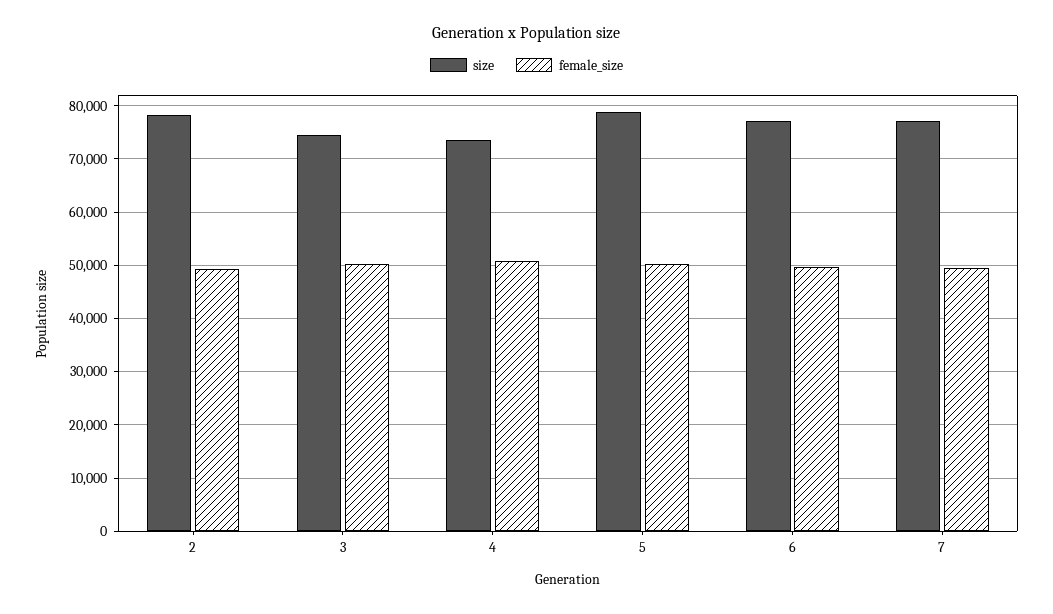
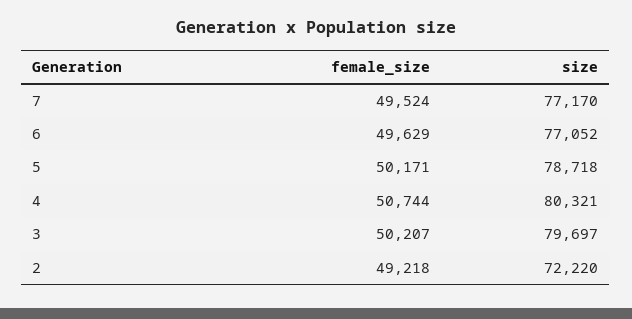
  {
    "size": {
-     "2": 78000,
+     "2": 72220,
-     "3": 74000,
+     "3": 79697,
-     "4": 74000,
+     "4": 80321,
      "5": 78718,
      "6": 77052,
      "7": 77170
    },
    "female_size": {
      "2": 49218,
      "3": 50207,
      "4": 50744,
      "5": 50171,
      "6": 49629,
      "7": 49524
    }
  }

